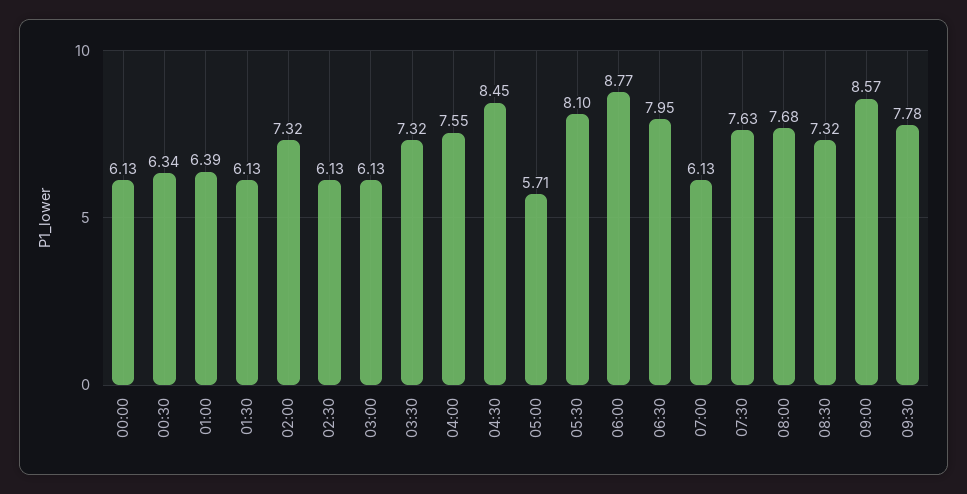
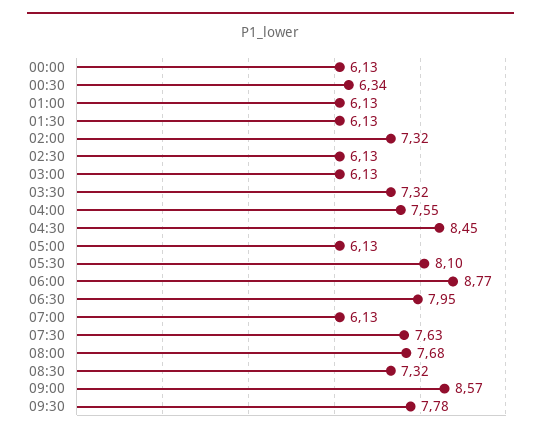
  {
    "00:00": 6.13,
    "00:30": 6.34,
-   "01:00": 6.39,
+   "01:00": 6.13,
    "01:30": 6.13,
    "02:00": 7.32,
    "02:30": 6.13,
    "03:00": 6.13,
    "03:30": 7.32,
    "04:00": 7.55,
    "04:30": 8.45,
-   "05:00": 5.71,
+   "05:00": 6.13,
    "05:30": 8.1,
    "06:00": 8.77,
    "06:30": 7.95,
    "07:00": 6.13,
    "07:30": 7.63,
    "08:00": 7.68,
    "08:30": 7.32,
    "09:00": 8.57,
    "09:30": 7.78
  }

